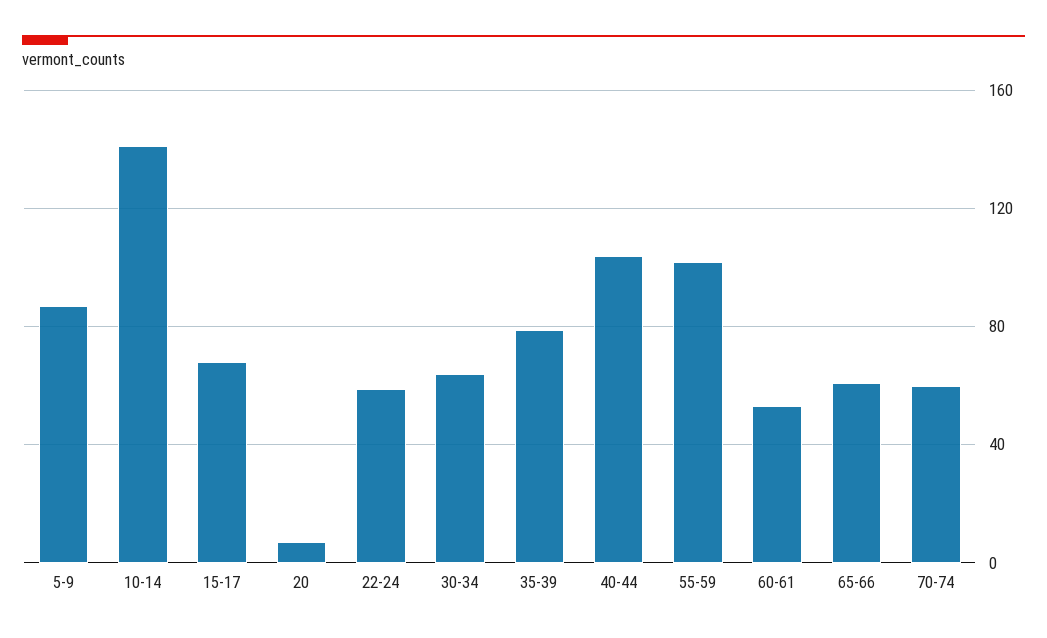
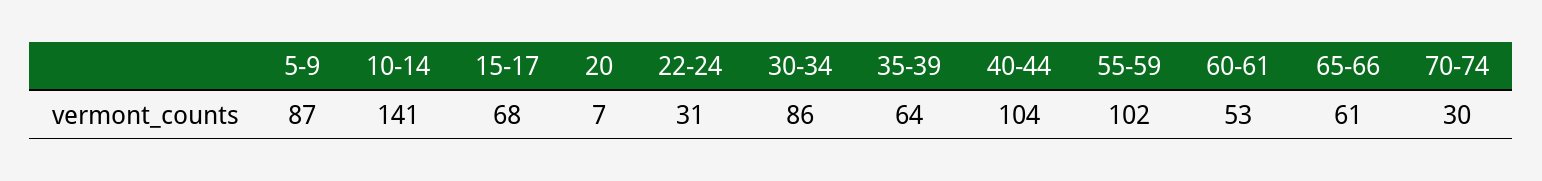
  {
    "5-9": 87,
    "10-14": 141,
    "15-17": 68,
    "20": 7,
-   "22-24": 60,
+   "22-24": 31,
-   "30-34": 65,
+   "30-34": 86,
-   "35-39": 80,
+   "35-39": 64,
    "40-44": 104,
    "55-59": 102,
    "60-61": 53,
    "65-66": 61,
-   "70-74": 60
+   "70-74": 30
  }

